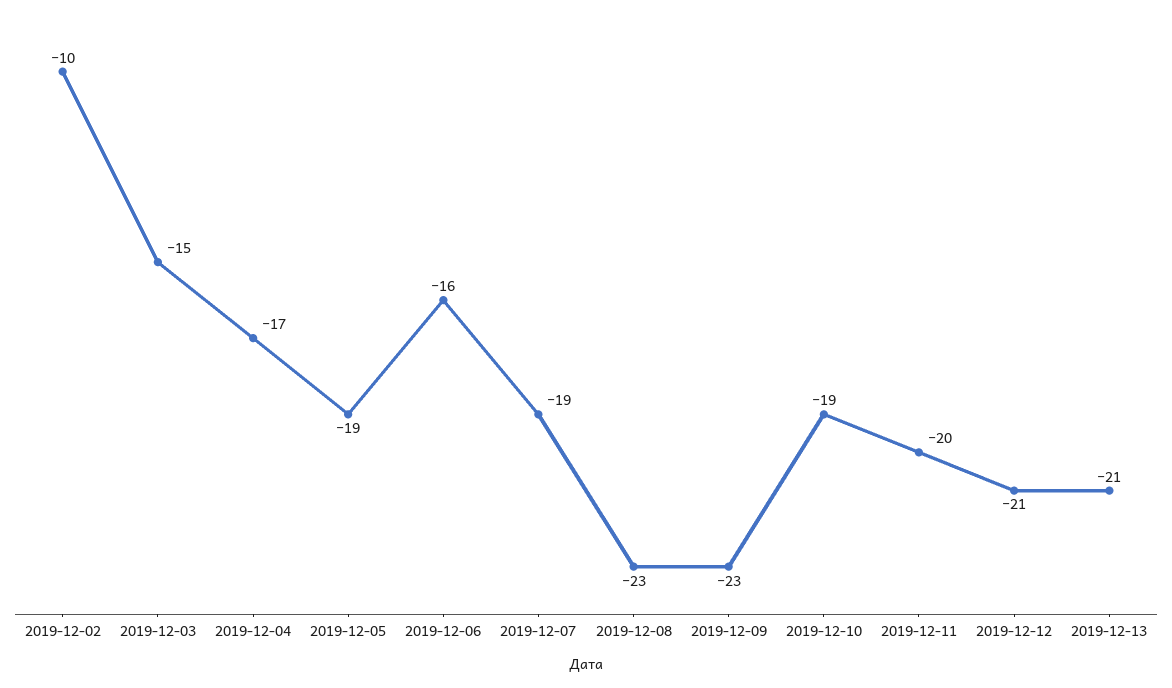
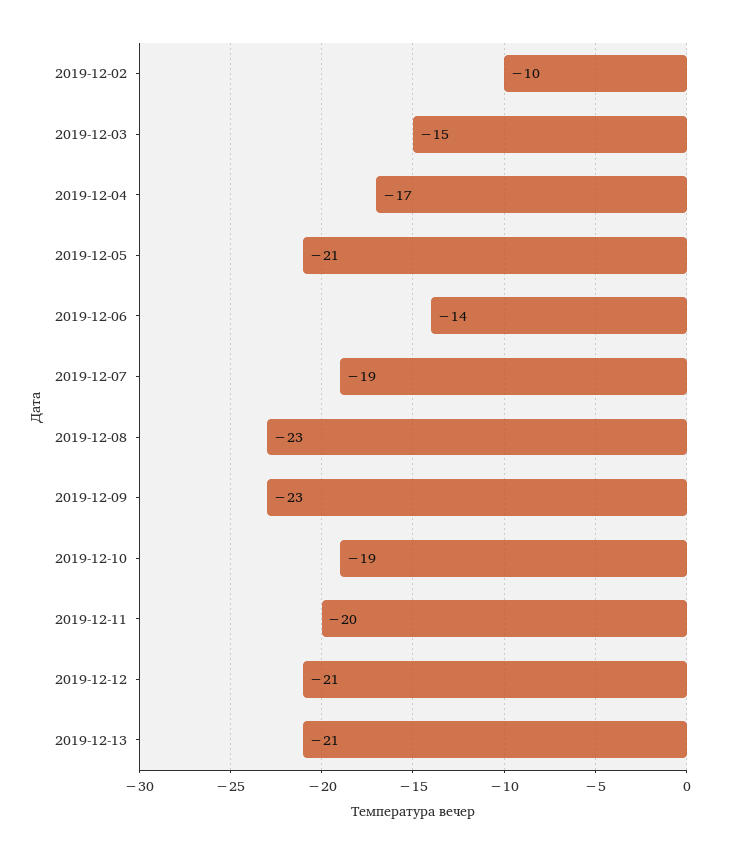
  {
    "2019-12-02": -10,
    "2019-12-03": -15,
    "2019-12-04": -17,
-   "2019-12-05": -19,
+   "2019-12-05": -21,
-   "2019-12-06": -16,
+   "2019-12-06": -14,
    "2019-12-07": -19,
    "2019-12-08": -23,
    "2019-12-09": -23,
    "2019-12-10": -19,
    "2019-12-11": -20,
    "2019-12-12": -21,
    "2019-12-13": -21
  }

